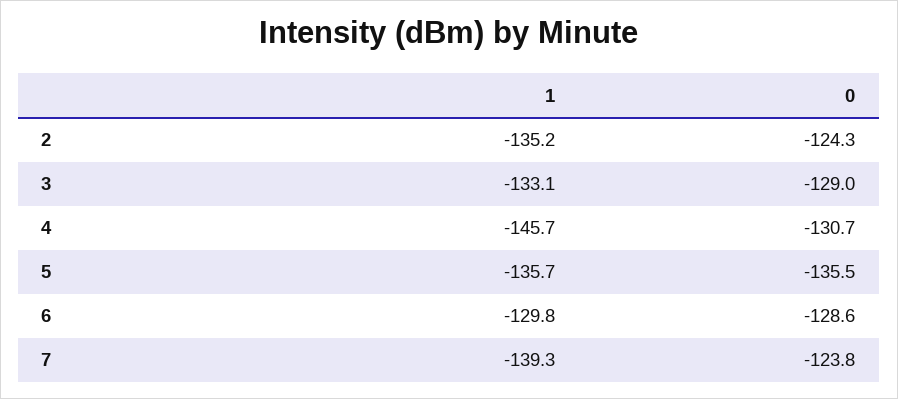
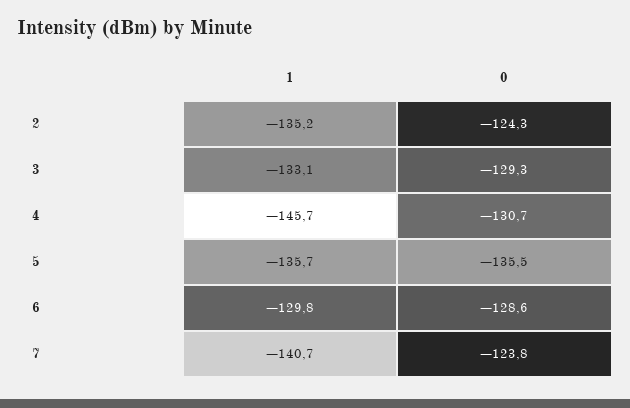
  {
    "1": {
      "2": -135.2,
      "3": -133.1,
      "4": -145.7,
      "5": -135.7,
      "6": -129.8,
-     "7": -139.3
+     "7": -140.7
    },
    "0": {
      "2": -124.3,
-     "3": -129,
+     "3": -129.3,
      "4": -130.7,
      "5": -135.5,
      "6": -128.6,
      "7": -123.8
    }
  }

